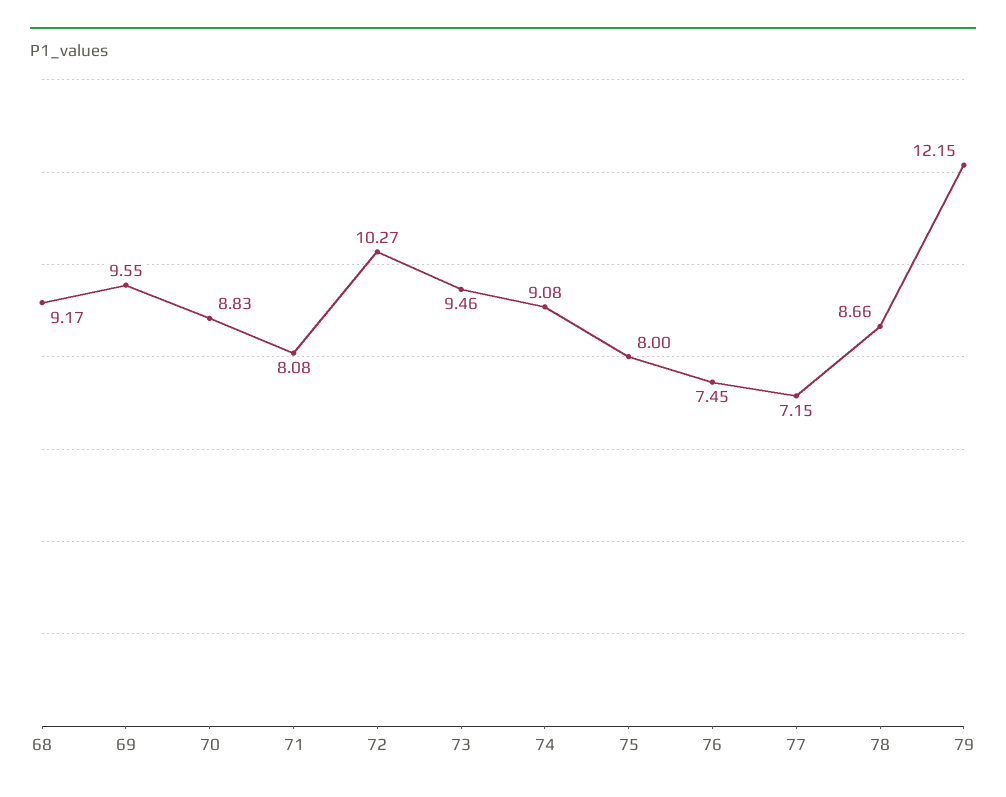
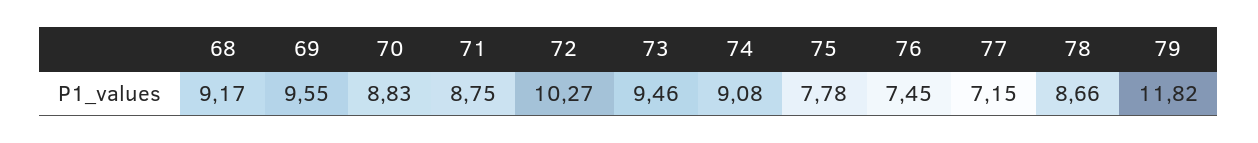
  {
    "68": 9.17,
    "69": 9.55,
    "70": 8.83,
-   "71": 8.08,
+   "71": 8.75,
    "72": 10.27,
    "73": 9.46,
    "74": 9.08,
-   "75": 8,
+   "75": 7.78,
    "76": 7.45,
    "77": 7.15,
    "78": 8.66,
-   "79": 12.15
+   "79": 11.82
  }

